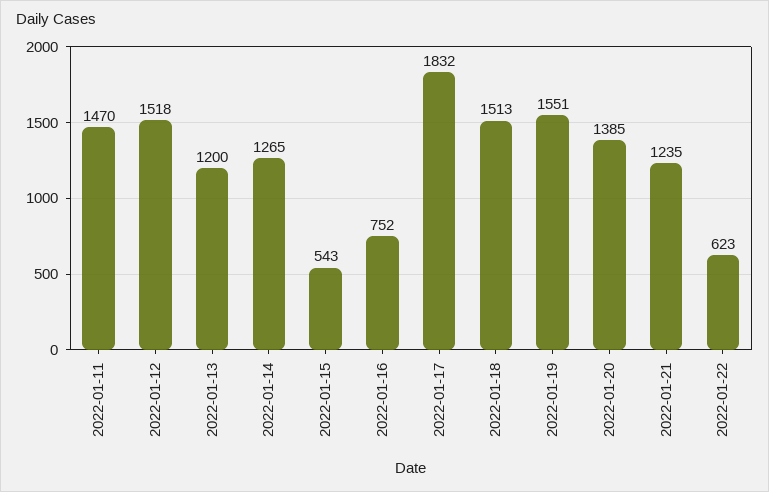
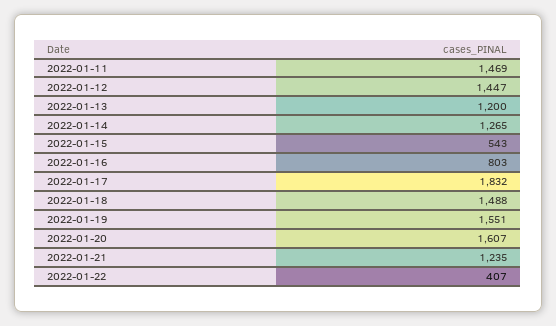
  {
-   "2022-01-11": 1470,
+   "2022-01-11": 1469,
-   "2022-01-12": 1518,
+   "2022-01-12": 1447,
    "2022-01-13": 1200,
    "2022-01-14": 1265,
    "2022-01-15": 543,
-   "2022-01-16": 752,
+   "2022-01-16": 803,
    "2022-01-17": 1832,
-   "2022-01-18": 1513,
+   "2022-01-18": 1488,
    "2022-01-19": 1551,
-   "2022-01-20": 1385,
+   "2022-01-20": 1607,
    "2022-01-21": 1235,
-   "2022-01-22": 623
+   "2022-01-22": 407
  }

